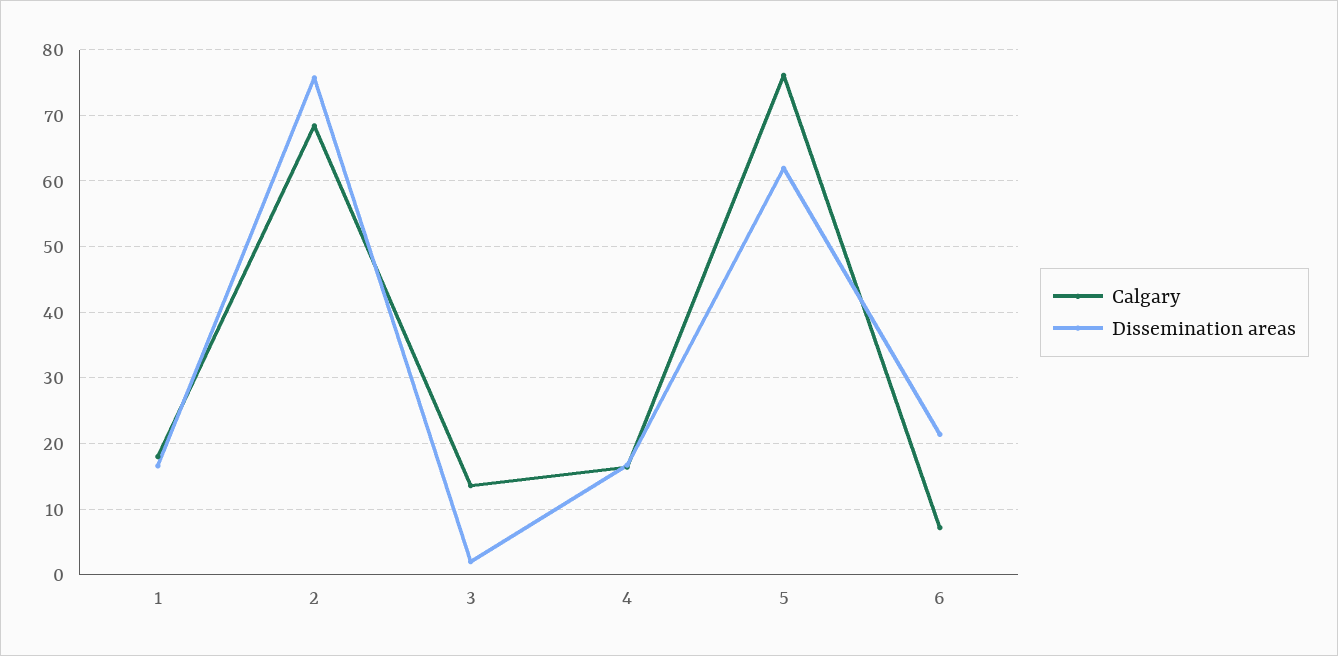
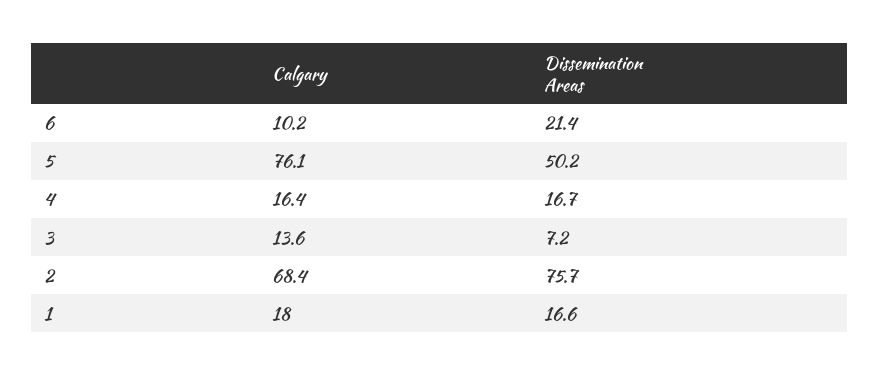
  {
    "Calgary": {
      "1": 18,
      "2": 68.4,
      "3": 13.6,
      "4": 16.4,
      "5": 76.1,
-     "6": 7
+     "6": 10.2
    },
    "Dissemination areas": {
      "1": 16.6,
      "2": 75.7,
-     "3": 2,
+     "3": 7.2,
      "4": 16.7,
-     "5": 62,
+     "5": 50.2,
      "6": 21.4
    }
  }

